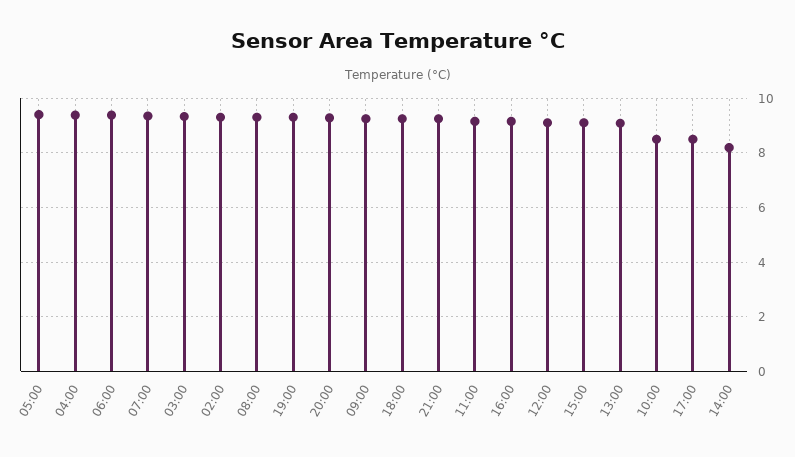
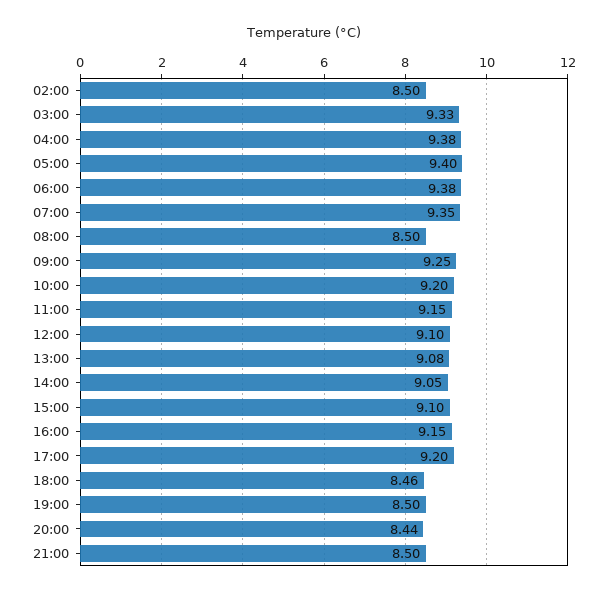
  {
    "05:00": 9.4,
    "04:00": 9.38,
    "06:00": 9.38,
    "07:00": 9.35,
    "03:00": 9.33,
-   "02:00": 9.25,
+   "02:00": 8.5,
-   "08:00": 9.25,
+   "08:00": 8.5,
-   "19:00": 9.25,
+   "19:00": 8.5,
-   "20:00": 9.25,
+   "20:00": 8.44,
    "09:00": 9.25,
-   "18:00": 9.25,
+   "18:00": 8.46,
-   "21:00": 9.25,
+   "21:00": 8.5,
    "11:00": 9.15,
    "16:00": 9.15,
    "12:00": 9.1,
    "15:00": 9.1,
    "13:00": 9.08,
-   "10:00": 8.5,
+   "10:00": 9.2,
-   "17:00": 8.5,
+   "17:00": 9.2,
-   "14:00": 8.25
+   "14:00": 9.05
  }

